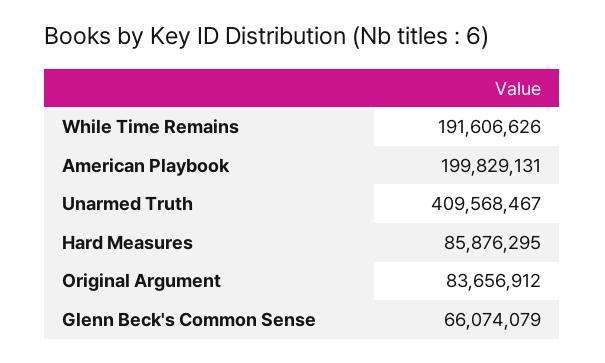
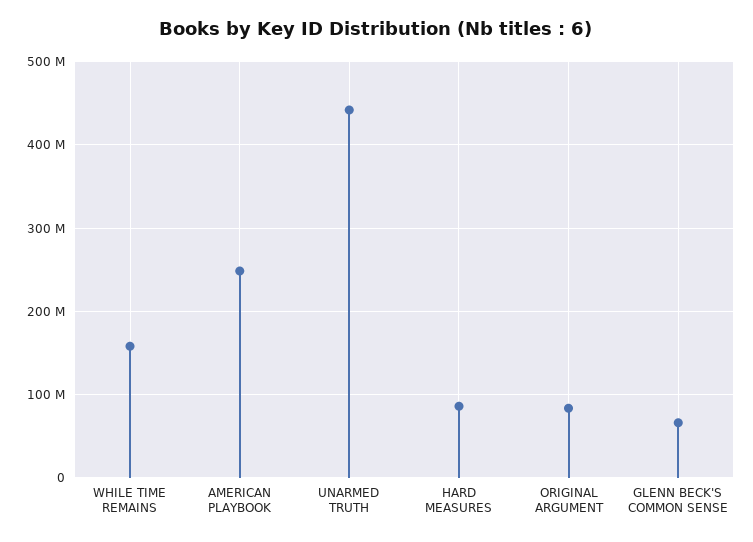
  {
-   "While Time Remains": 191606626,
+   "While Time Remains": 160000000,
-   "American Playbook": 199829131,
+   "American Playbook": 250000000,
-   "Unarmed Truth": 409568467,
+   "Unarmed Truth": 440000000,
    "Hard Measures": 85876295,
    "Original Argument": 83656912,
    "Glenn Beck's Common Sense": 66074079
  }

